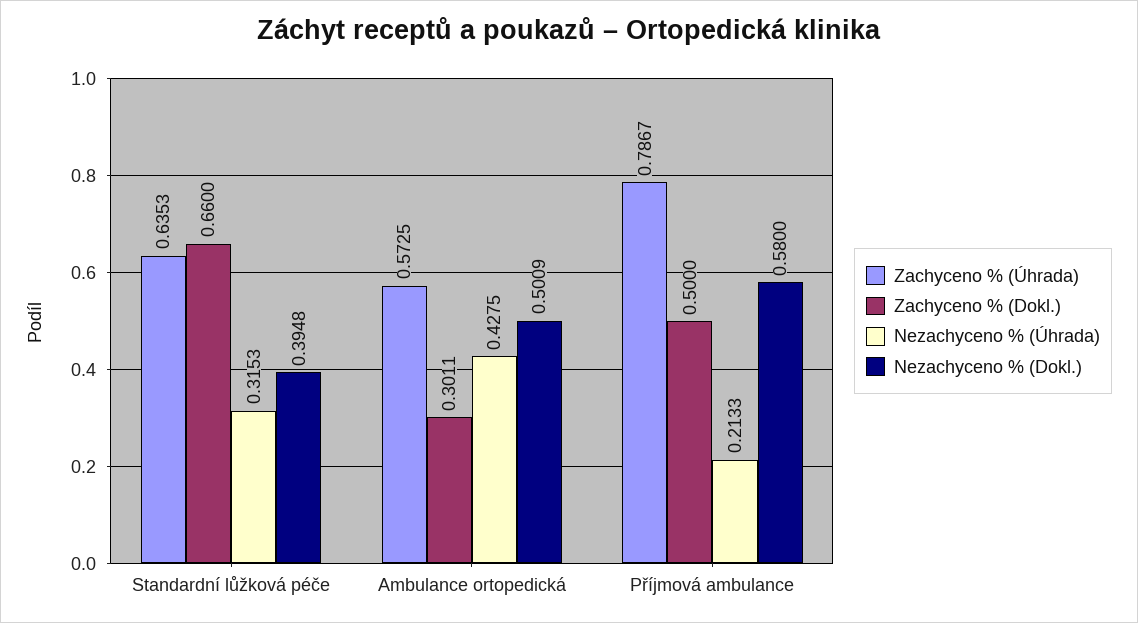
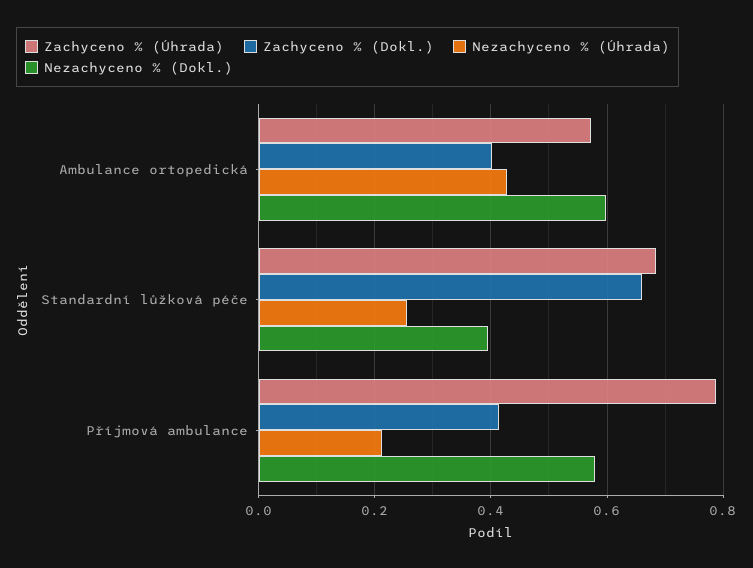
  {
    "Zachyceno % (Úhrada)": {
-     "Standardní lůžková péče": 0.6353,
+     "Standardní lůžková péče": 0.68,
      "Ambulance ortopedická": 0.5725,
      "Příjmová ambulance": 0.7867
    },
    "Zachyceno % (Dokl.)": {
      "Standardní lůžková péče": 0.66,
-     "Ambulance ortopedická": 0.3011,
+     "Ambulance ortopedická": 0.4,
-     "Příjmová ambulance": 0.5
+     "Příjmová ambulance": 0.42
    },
    "Nezachyceno % (Úhrada)": {
-     "Standardní lůžková péče": 0.3153,
+     "Standardní lůžková péče": 0.26,
      "Ambulance ortopedická": 0.4275,
      "Příjmová ambulance": 0.2133
    },
    "Nezachyceno % (Dokl.)": {
      "Standardní lůžková péče": 0.3948,
-     "Ambulance ortopedická": 0.5009,
+     "Ambulance ortopedická": 0.6,
      "Příjmová ambulance": 0.58
    }
  }

